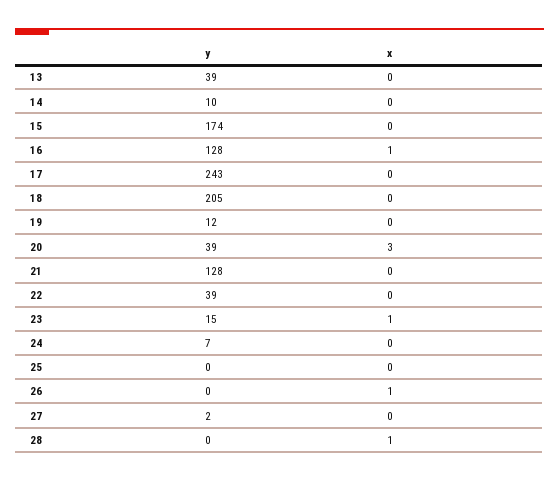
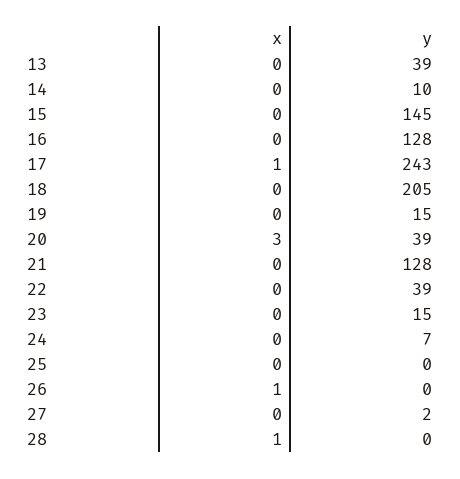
  {
    "y": {
      "13": 39,
      "14": 10,
-     "15": 174,
+     "15": 145,
      "16": 128,
      "17": 243,
      "18": 205,
-     "19": 12,
+     "19": 15,
      "20": 39,
      "21": 128,
      "22": 39,
      "23": 15,
      "24": 7,
      "25": 0,
      "26": 0,
      "27": 2,
      "28": 0
    },
    "x": {
      "13": 0,
      "14": 0,
      "15": 0,
-     "16": 1,
+     "16": 0,
-     "17": 0,
+     "17": 1,
      "18": 0,
      "19": 0,
      "20": 3,
      "21": 0,
      "22": 0,
-     "23": 1,
+     "23": 0,
      "24": 0,
      "25": 0,
      "26": 1,
      "27": 0,
      "28": 1
    }
  }

